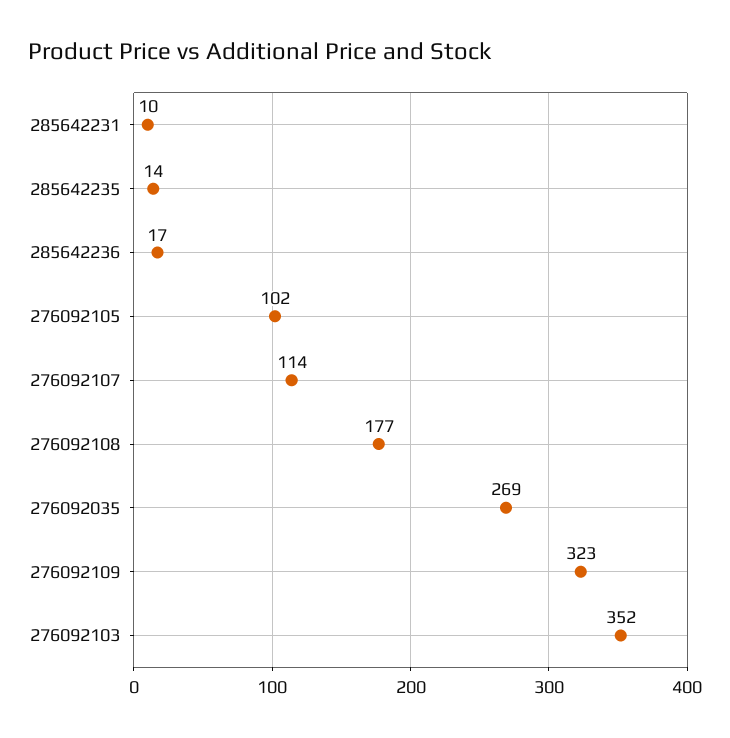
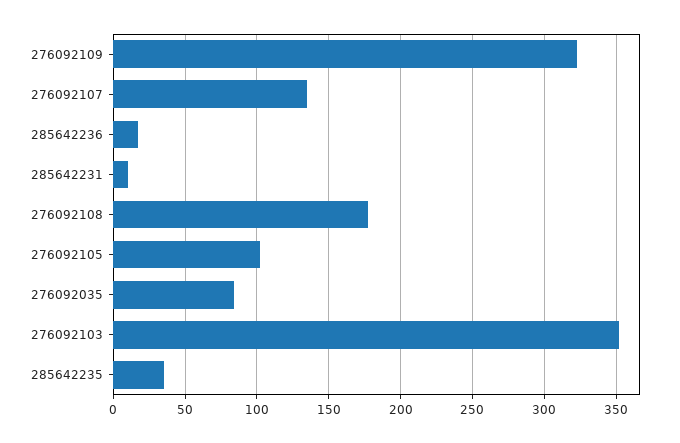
  {
    "285642231": 10,
-   "285642235": 14,
+   "285642235": 35,
    "285642236": 17,
    "276092105": 102,
-   "276092107": 114,
+   "276092107": 135,
    "276092108": 177,
-   "276092035": 269,
+   "276092035": 85,
    "276092109": 323,
    "276092103": 352
  }

